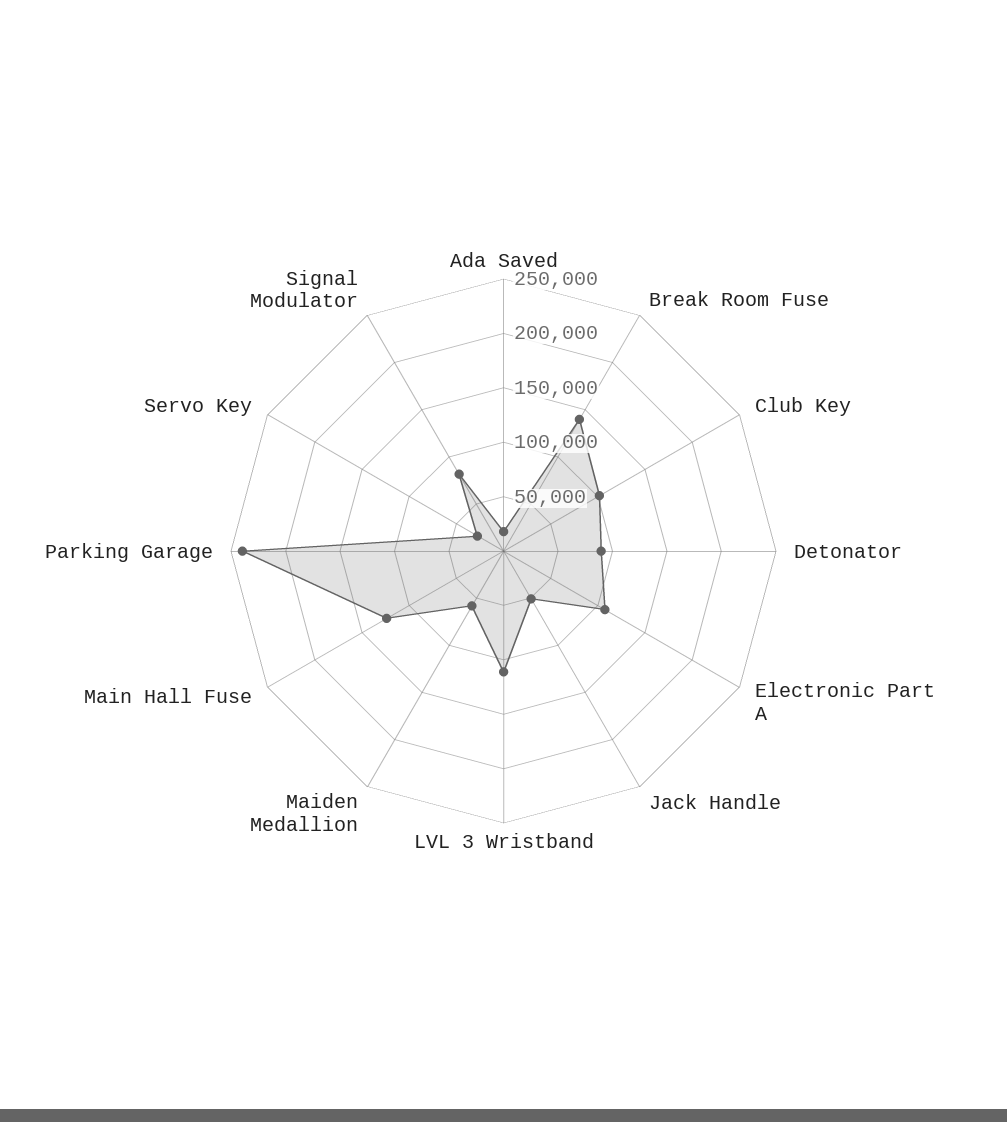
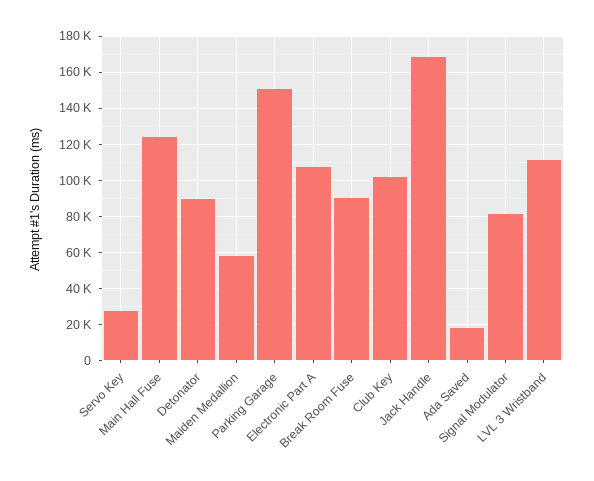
  {
    "Ada Saved": 20000,
-   "Break Room Fuse": 140000,
+   "Break Room Fuse": 90000,
    "Club Key": 100000,
    "Detonator": 90000,
    "Electronic Part A": 105000,
-   "Jack Handle": 50000,
+   "Jack Handle": 170000,
    "LVL 3 Wristband": 110000,
    "Maiden Medallion": 60000,
    "Main Hall Fuse": 125000,
-   "Parking Garage": 240000,
+   "Parking Garage": 150000,
    "Servo Key": 30000,
    "Signal Modulator": 80000
  }

